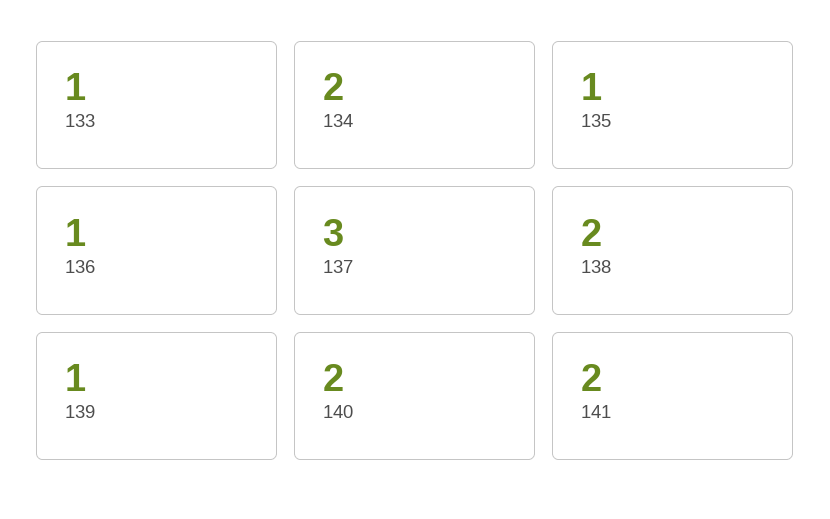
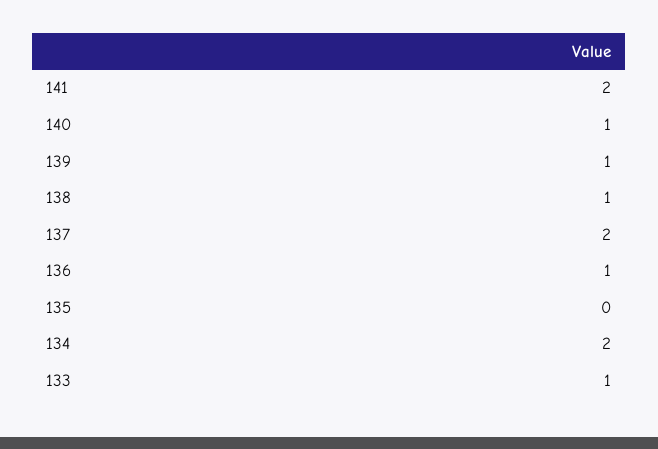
  {
    "133": 1,
    "134": 2,
-   "135": 1,
+   "135": 0,
    "136": 1,
-   "137": 3,
+   "137": 2,
-   "138": 2,
+   "138": 1,
    "139": 1,
-   "140": 2,
+   "140": 1,
    "141": 2
  }

